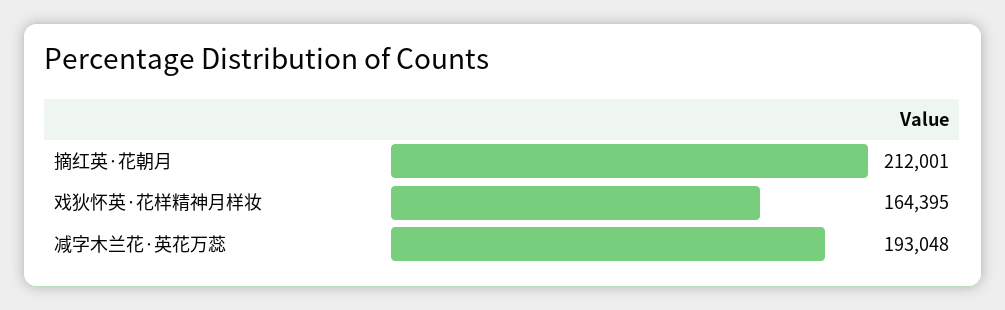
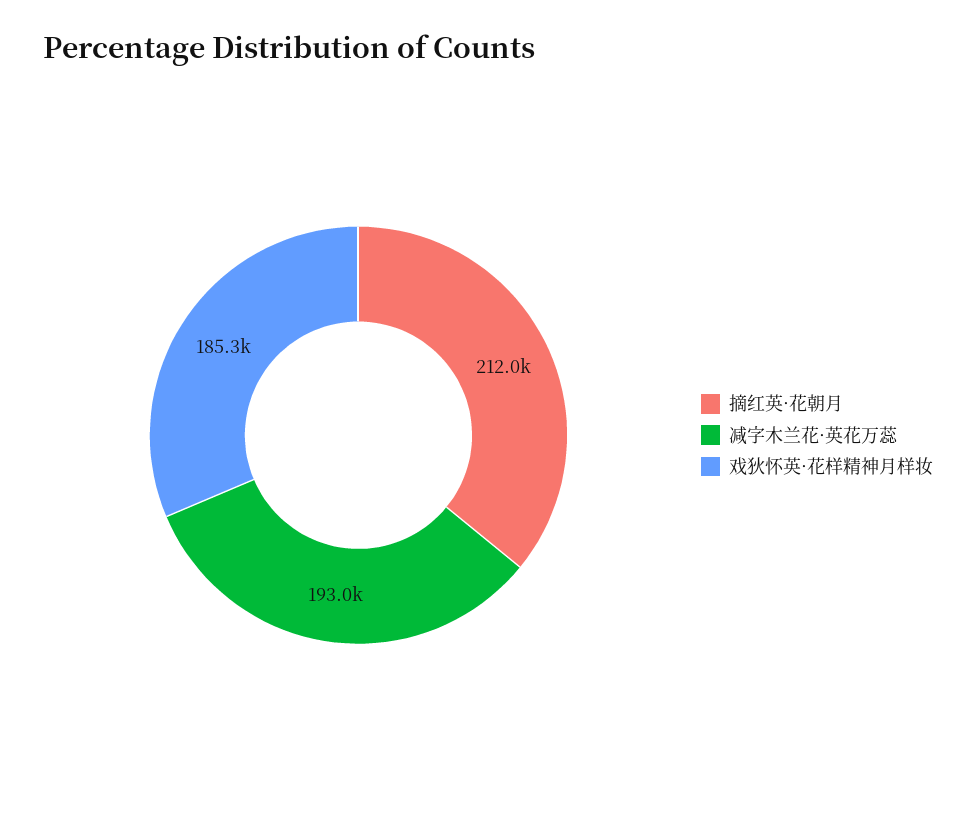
  {
    "摘红英·花朝月": 212001,
-   "戏狄怀英·花样精神月样妆": 164395,
+   "戏狄怀英·花样精神月样妆": 185300,
    "减字木兰花·英花万蕊": 193048
  }

